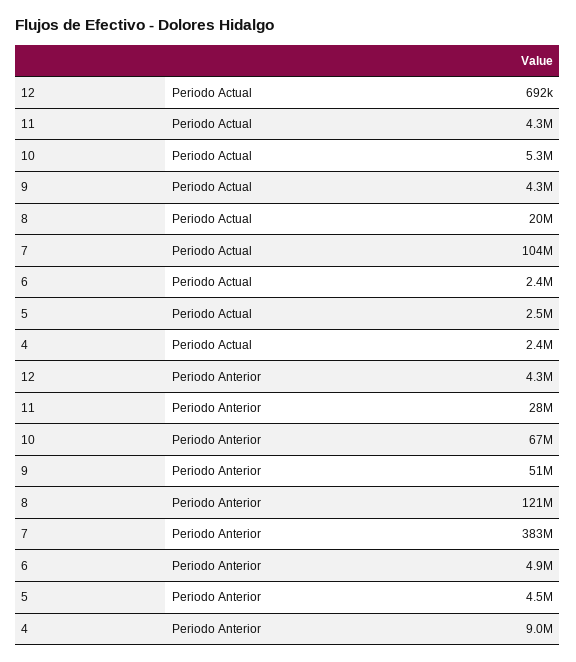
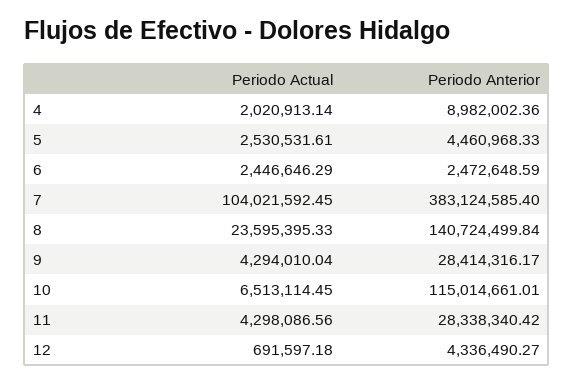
  {
    "12": {
      "Periodo Actual": 691597.18,
      "Periodo Anterior": 4336490.27
    },
    "11": {
      "Periodo Actual": 4298086.56,
      "Periodo Anterior": 28338340.42
    },
    "10": {
-     "Periodo Actual": 5300000,
+     "Periodo Actual": 6513114.45,
-     "Periodo Anterior": 67000000
+     "Periodo Anterior": 115014661.01
    },
    "9": {
      "Periodo Actual": 4294010.04,
-     "Periodo Anterior": 51000000
+     "Periodo Anterior": 28414316.17
    },
    "8": {
-     "Periodo Actual": 20000000,
+     "Periodo Actual": 23595395.33,
-     "Periodo Anterior": 121000000
+     "Periodo Anterior": 140724499.84
    },
    "7": {
      "Periodo Actual": 104021592.45,
      "Periodo Anterior": 383124585.4
    },
    "6": {
      "Periodo Actual": 2446646.29,
-     "Periodo Anterior": 4900000
+     "Periodo Anterior": 2472648.59
    },
    "5": {
      "Periodo Actual": 2530531.61,
      "Periodo Anterior": 4460968.33
    },
    "4": {
-     "Periodo Actual": 2400000,
+     "Periodo Actual": 2020913.14,
      "Periodo Anterior": 8982002.36
    }
  }

